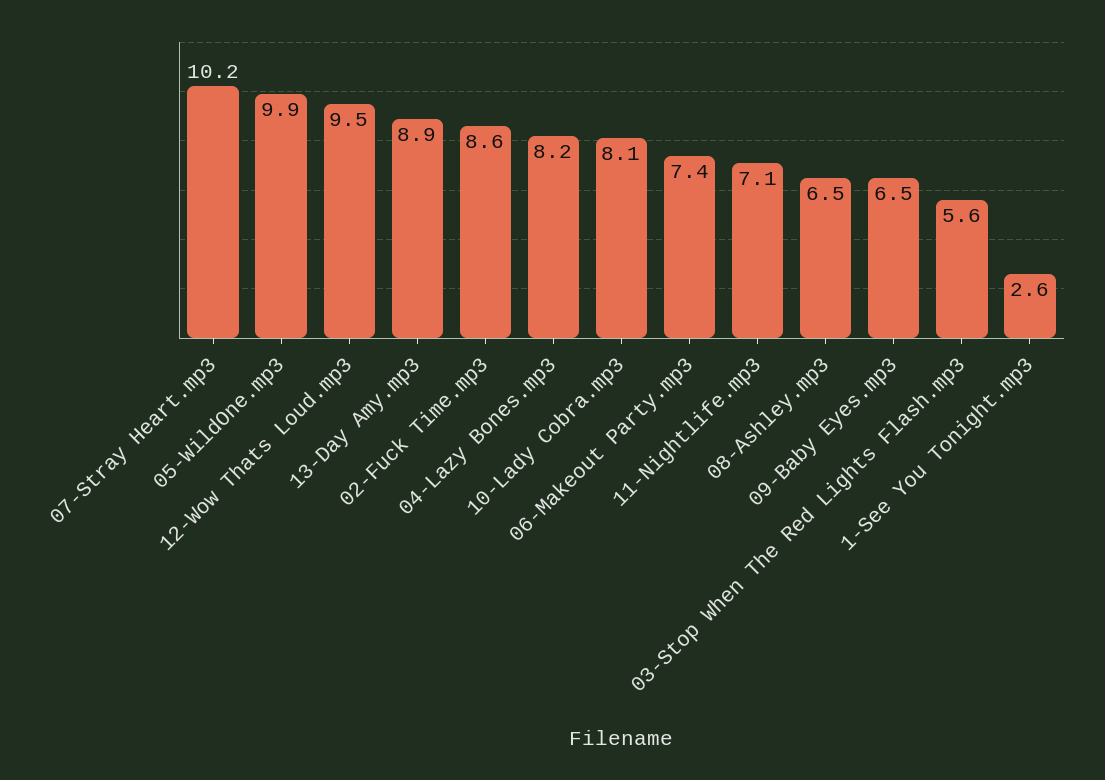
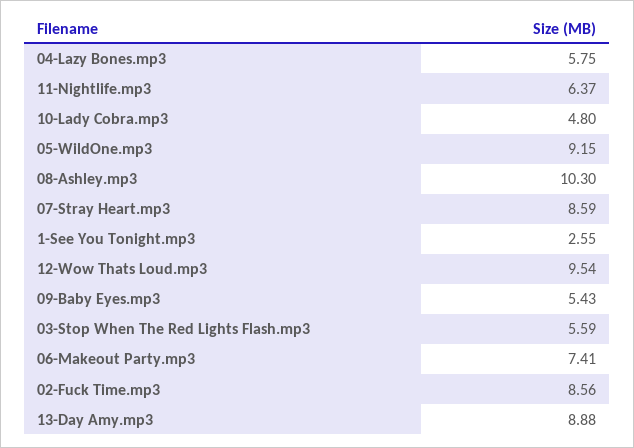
  {
-   "07-Stray Heart.mp3": 10.2,
+   "07-Stray Heart.mp3": 8.59,
-   "05-WildOne.mp3": 9.9,
+   "05-WildOne.mp3": 9.15,
    "12-Wow Thats Loud.mp3": 9.54,
    "13-Day Amy.mp3": 8.88,
    "02-Fuck Time.mp3": 8.56,
-   "04-Lazy Bones.mp3": 8.2,
+   "04-Lazy Bones.mp3": 5.75,
-   "10-Lady Cobra.mp3": 8.1,
+   "10-Lady Cobra.mp3": 4.8,
    "06-Makeout Party.mp3": 7.41,
-   "11-Nightlife.mp3": 7.1,
+   "11-Nightlife.mp3": 6.37,
-   "08-Ashley.mp3": 6.5,
+   "08-Ashley.mp3": 10.3,
-   "09-Baby Eyes.mp3": 6.5,
+   "09-Baby Eyes.mp3": 5.43,
    "03-Stop When The Red Lights Flash.mp3": 5.59,
    "1-See You Tonight.mp3": 2.55
  }

